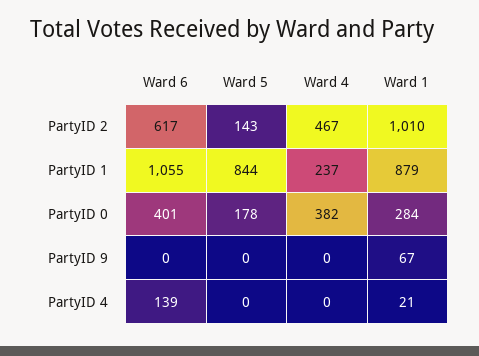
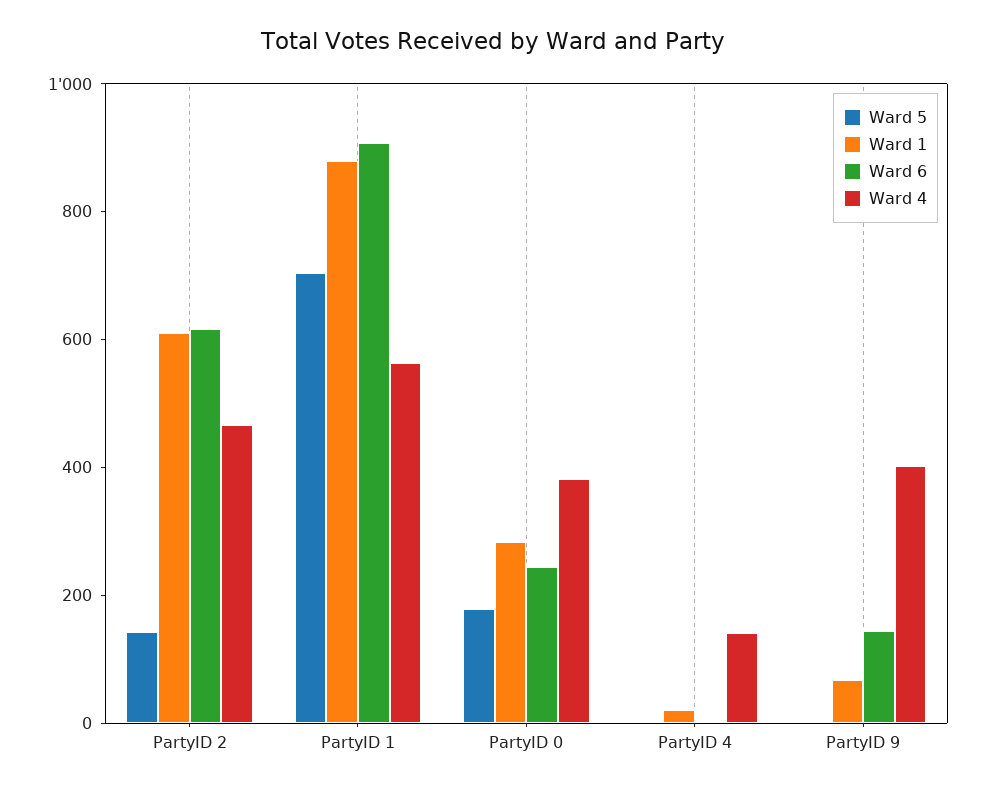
  {
    "Ward 6": {
      "PartyID 2": 617,
-     "PartyID 1": 1055,
+     "PartyID 1": 900,
-     "PartyID 0": 401,
+     "PartyID 0": 250,
-     "PartyID 9": 0,
+     "PartyID 9": 150,
-     "PartyID 4": 139
+     "PartyID 4": 0
    },
    "Ward 5": {
      "PartyID 2": 143,
-     "PartyID 1": 844,
+     "PartyID 1": 700,
      "PartyID 0": 178,
      "PartyID 9": 0,
      "PartyID 4": 0
    },
    "Ward 4": {
      "PartyID 2": 467,
-     "PartyID 1": 237,
+     "PartyID 1": 550,
      "PartyID 0": 382,
-     "PartyID 9": 0,
+     "PartyID 9": 400,
-     "PartyID 4": 0
+     "PartyID 4": 150
    },
    "Ward 1": {
-     "PartyID 2": 1010,
+     "PartyID 2": 600,
      "PartyID 1": 879,
      "PartyID 0": 284,
      "PartyID 9": 67,
      "PartyID 4": 21
    }
  }

